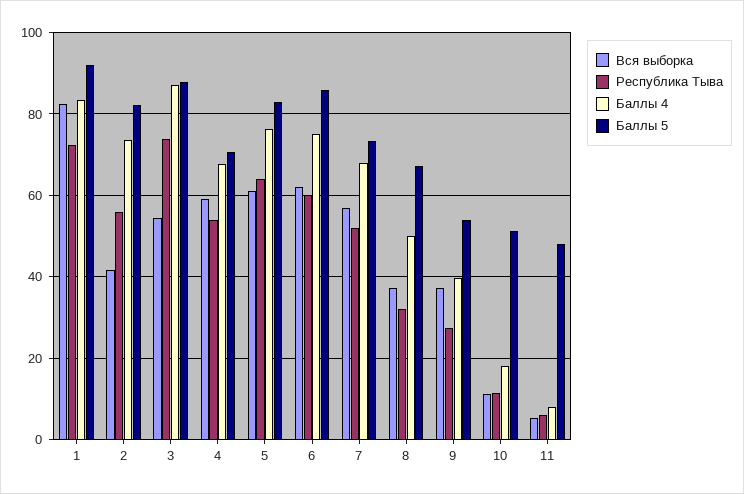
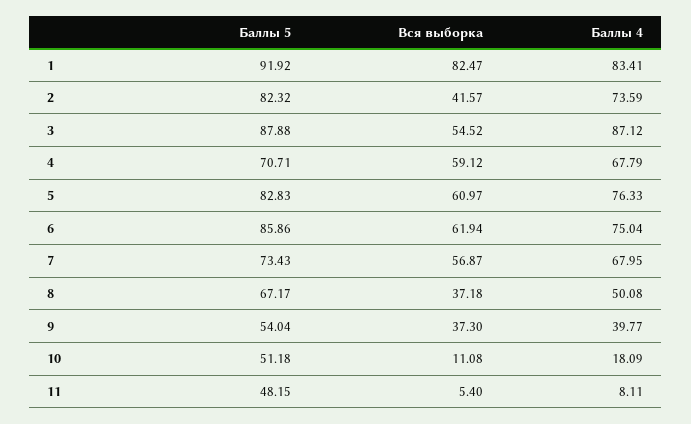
  {
    "Вся выборка": {
      "1": 82.47,
      "2": 41.57,
      "3": 54.52,
      "4": 59.12,
      "5": 60.97,
      "6": 61.94,
      "7": 56.87,
      "8": 37.18,
      "9": 37.3,
      "10": 11.08,
      "11": 5.4
    },
-   "Республика Тыва": {
-     "1": 72,
-     "2": 56,
-     "3": 74,
-     "4": 54,
-     "5": 64,
-     "6": 60,
-     "7": 52,
-     "8": 32,
-     "9": 28,
-     "10": 12,
-     "11": 6
-   },
    "Баллы 4": {
      "1": 83.41,
      "2": 73.59,
      "3": 87.12,
      "4": 67.79,
      "5": 76.33,
      "6": 75.04,
      "7": 67.95,
      "8": 50.08,
      "9": 39.77,
      "10": 18.09,
      "11": 8.11
    },
    "Баллы 5": {
      "1": 91.92,
      "2": 82.32,
      "3": 87.88,
      "4": 70.71,
      "5": 82.83,
      "6": 85.86,
      "7": 73.43,
      "8": 67.17,
      "9": 54.04,
      "10": 51.18,
      "11": 48.15
    }
  }

